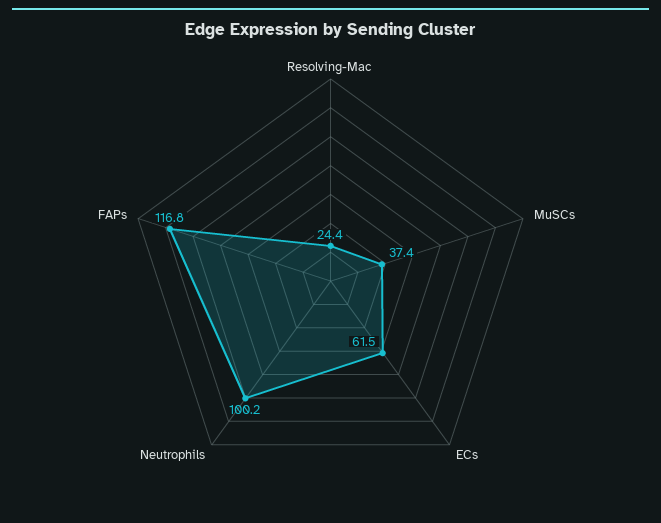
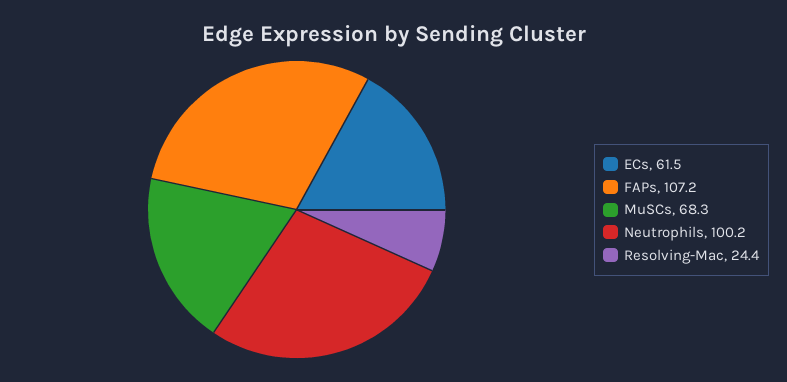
  {
    "Resolving-Mac": 24.4,
-   "MuSCs": 37.4,
+   "MuSCs": 68.3,
    "ECs": 61.5,
    "Neutrophils": 100.2,
-   "FAPs": 116.8
+   "FAPs": 107.2
  }

